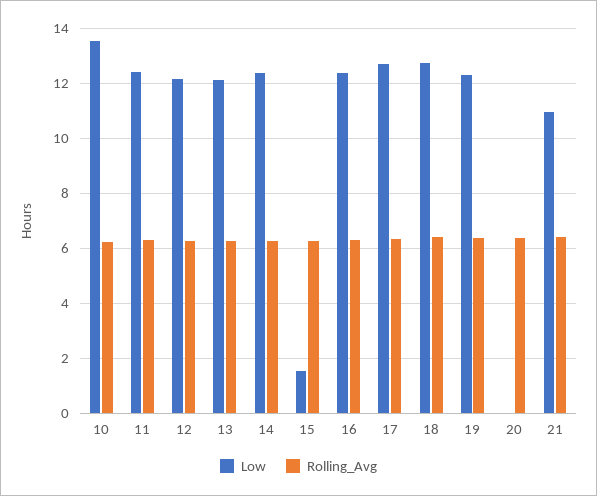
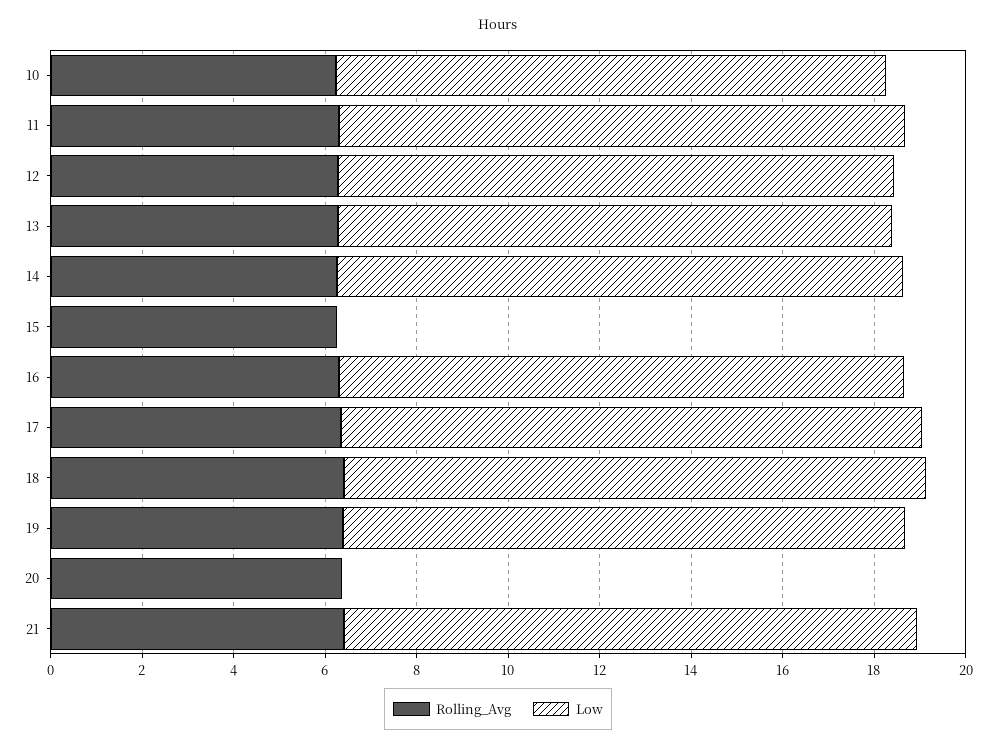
  {
    "Low": {
-     "10": 13.5,
+     "10": 12,
      "11": 12.5,
      "12": 12.25,
      "13": 12.25,
      "14": 12.25,
-     "15": 1.5,
+     "15": 0,
      "16": 12.25,
      "17": 12.75,
      "18": 12.75,
      "19": 12.25,
      "20": 0,
-     "21": 11
+     "21": 12.5
    },
    "Rolling_Avg": {
      "10": 6.25,
      "11": 6.25,
      "12": 6.25,
      "13": 6.25,
      "14": 6.25,
      "15": 6.25,
      "16": 6.25,
      "17": 6.25,
      "18": 6.5,
      "19": 6.5,
      "20": 6.25,
      "21": 6.5
    }
  }

